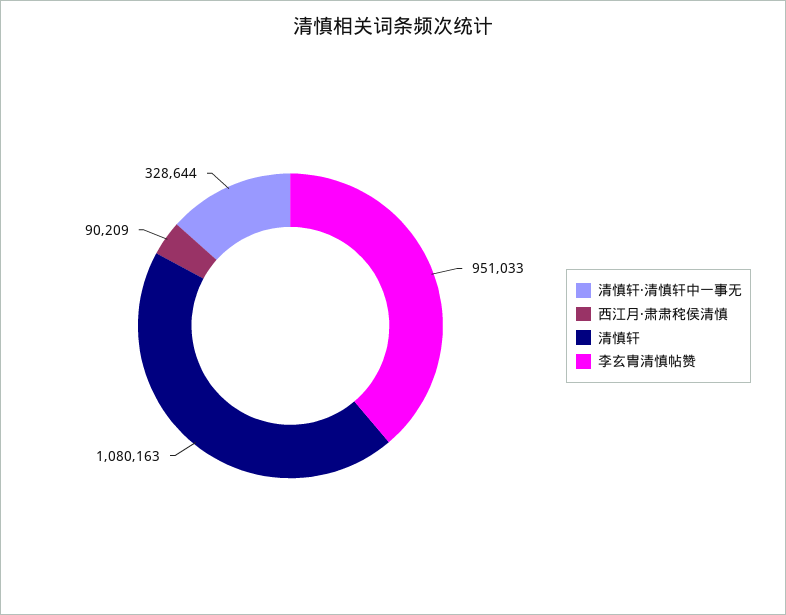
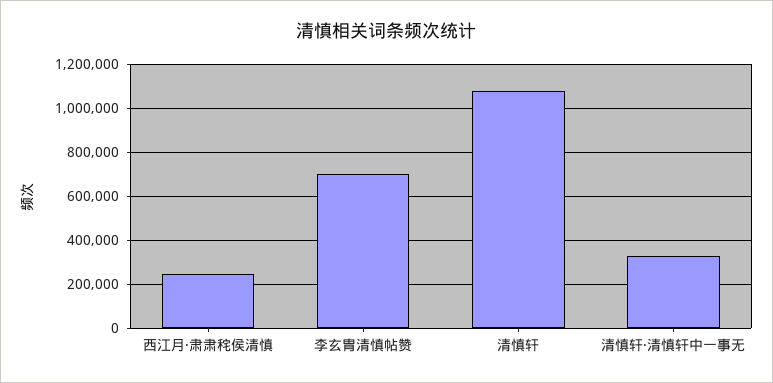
  {
    "清慎轩·清慎轩中一事无": 328644,
-   "西江月·肃肃秺侯清慎": 90209,
+   "西江月·肃肃秺侯清慎": 250000,
    "清慎轩": 1080163,
-   "李玄胄清慎帖赞": 951033
+   "李玄胄清慎帖赞": 700000
  }

